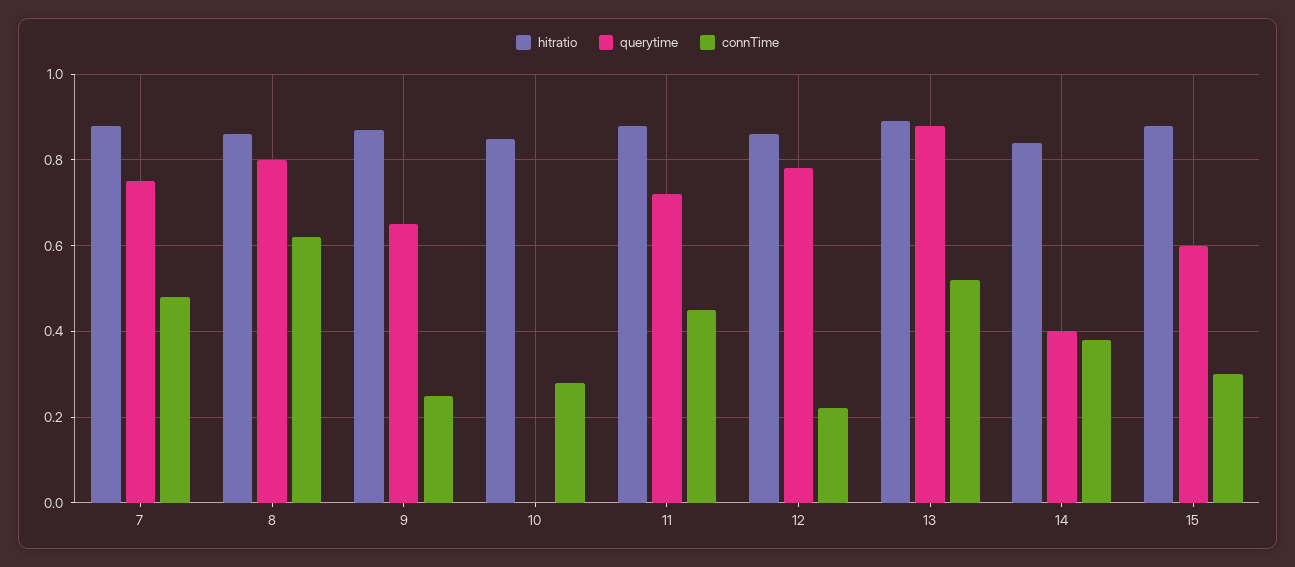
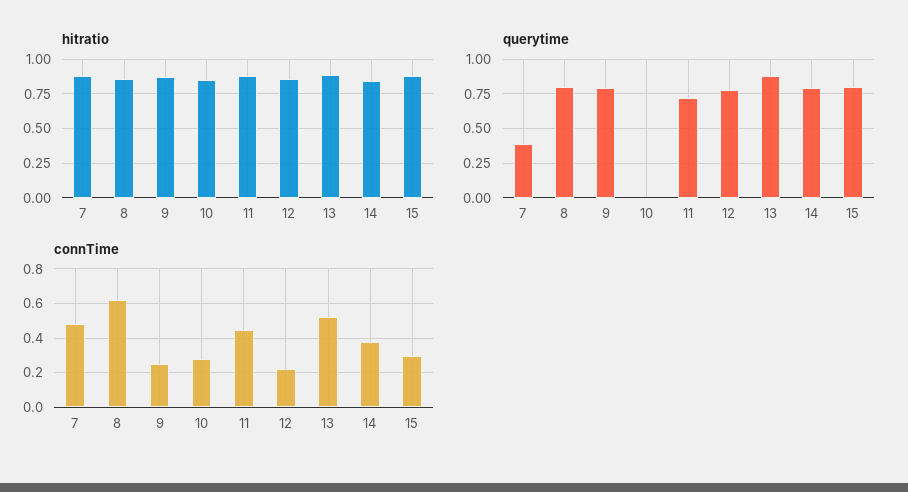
  {
    "hitratio": {
      "7": 0.9,
      "8": 0.85,
      "9": 0.85,
      "10": 0.85,
      "11": 0.9,
      "12": 0.85,
      "13": 0.9,
      "14": 0.85,
      "15": 0.9
    },
    "querytime": {
-     "7": 0.75,
+     "7": 0.4,
      "8": 0.8,
-     "9": 0.65,
+     "9": 0.8,
      "10": 0,
      "11": 0.7,
      "12": 0.8,
      "13": 0.9,
-     "14": 0.4,
+     "14": 0.8,
-     "15": 0.6
+     "15": 0.8
    },
    "connTime": {
      "7": 0.5,
      "8": 0.6,
      "9": 0.25,
      "10": 0.3,
      "11": 0.45,
      "12": 0.2,
      "13": 0.5,
      "14": 0.4,
      "15": 0.3
    }
  }

